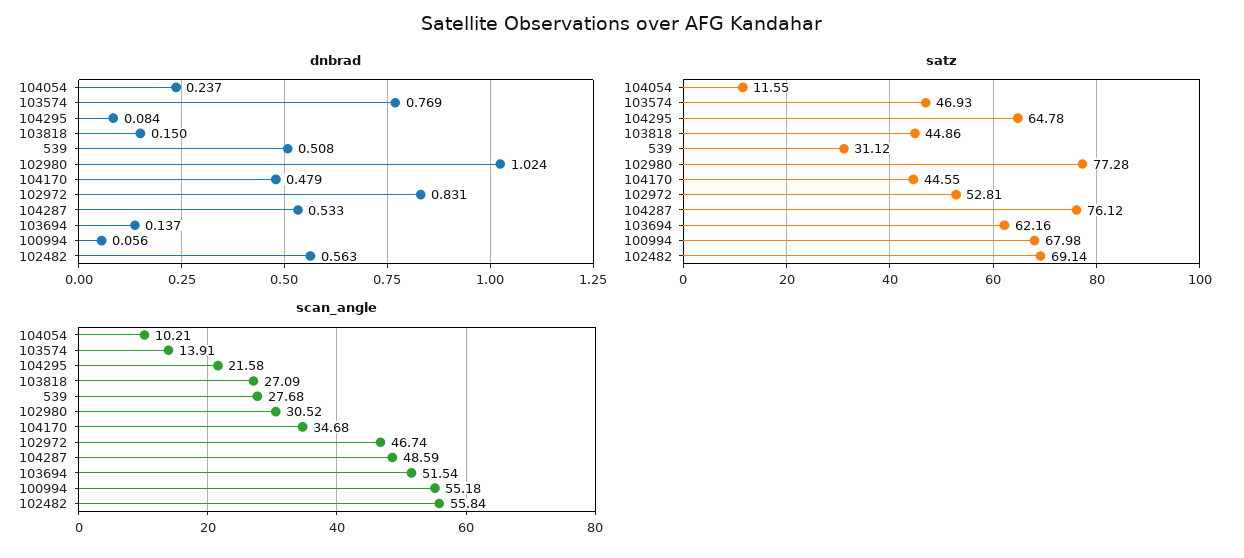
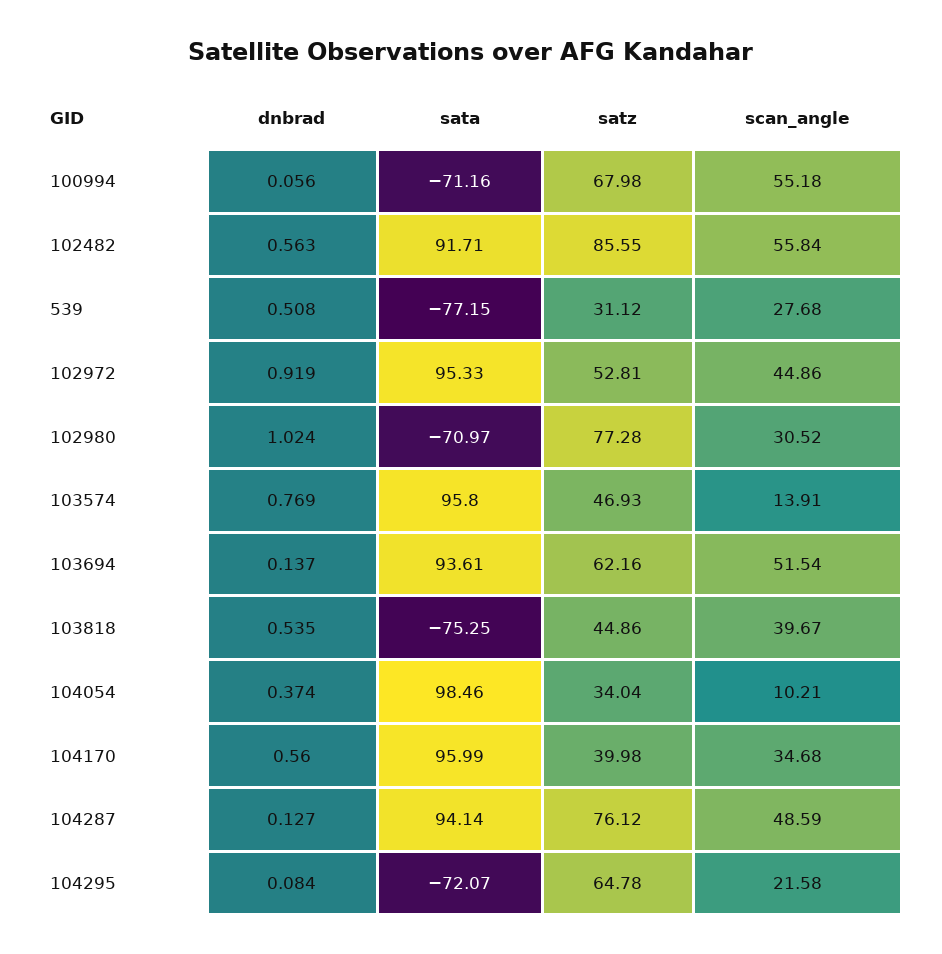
  {
    "dnbrad": {
-     "104054": 0.237,
+     "104054": 0.374,
      "103574": 0.769,
      "104295": 0.084,
-     "103818": 0.15,
+     "103818": 0.535,
      "539": 0.508,
      "102980": 1.024,
-     "104170": 0.479,
+     "104170": 0.56,
-     "102972": 0.831,
+     "102972": 0.919,
-     "104287": 0.533,
+     "104287": 0.127,
      "103694": 0.137,
      "100994": 0.056,
      "102482": 0.563
    },
    "satz": {
-     "104054": 11.55,
+     "104054": 34.04,
      "103574": 46.93,
      "104295": 64.78,
      "103818": 44.86,
      "539": 31.12,
      "102980": 77.28,
-     "104170": 44.55,
+     "104170": 39.98,
      "102972": 52.81,
      "104287": 76.12,
      "103694": 62.16,
      "100994": 67.98,
-     "102482": 69.14
+     "102482": 85.55
    },
    "scan_angle": {
      "104054": 10.21,
      "103574": 13.91,
      "104295": 21.58,
-     "103818": 27.09,
+     "103818": 39.67,
      "539": 27.68,
      "102980": 30.52,
      "104170": 34.68,
-     "102972": 46.74,
+     "102972": 44.86,
      "104287": 48.59,
      "103694": 51.54,
      "100994": 55.18,
      "102482": 55.84
-   }
+   },
+   "sata": {
+     "100994": -71.16,
+     "102482": 91.71,
+     "539": -77.15,
+     "102972": 95.33,
+     "102980": -70.97,
+     "103574": 95.8,
+     "103694": 93.61,
+     "103818": -75.25,
+     "104054": 98.46,
+     "104170": 95.99,
+     "104287": 94.14,
+     "104295": -72.07
+   }
  }

